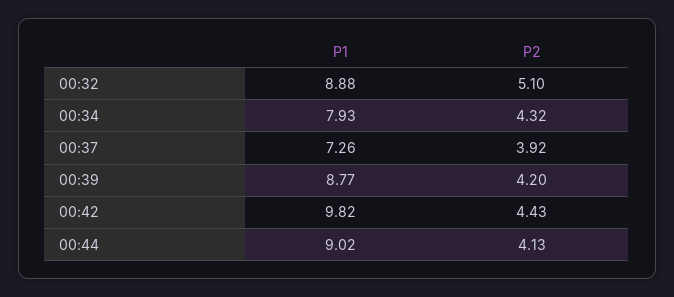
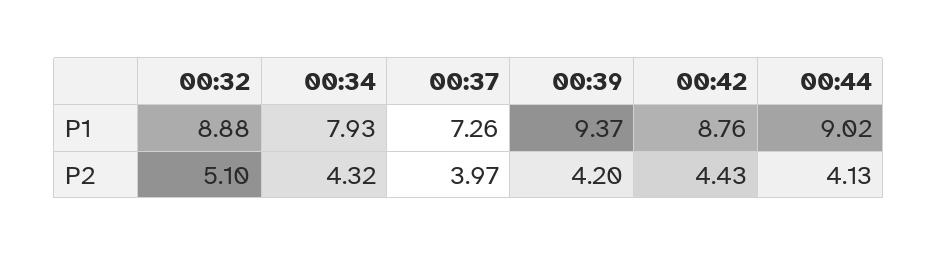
  {
    "P1": {
      "00:32": 8.88,
      "00:34": 7.93,
      "00:37": 7.26,
-     "00:39": 8.77,
+     "00:39": 9.37,
-     "00:42": 9.82,
+     "00:42": 8.76,
      "00:44": 9.02
    },
    "P2": {
      "00:32": 5.1,
      "00:34": 4.32,
-     "00:37": 3.92,
+     "00:37": 3.97,
      "00:39": 4.2,
      "00:42": 4.43,
      "00:44": 4.13
    }
  }

